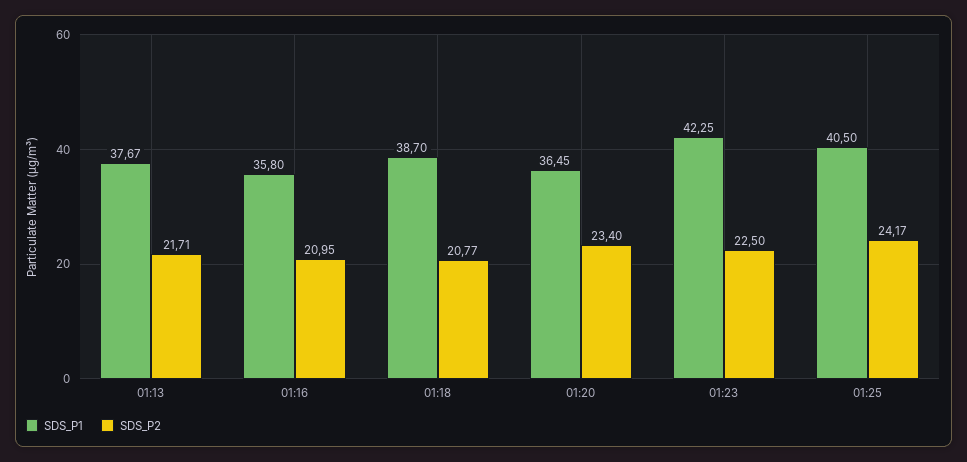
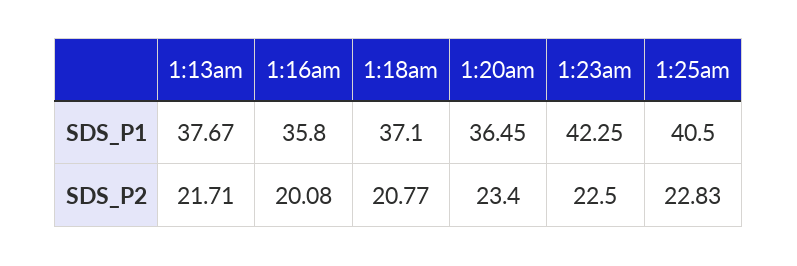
  {
    "SDS_P1": {
      "01:13": 37.67,
      "01:16": 35.8,
-     "01:18": 38.7,
+     "01:18": 37.1,
      "01:20": 36.45,
      "01:23": 42.25,
      "01:25": 40.5
    },
    "SDS_P2": {
      "01:13": 21.71,
-     "01:16": 20.95,
+     "01:16": 20.08,
      "01:18": 20.77,
      "01:20": 23.4,
      "01:23": 22.5,
-     "01:25": 24.17
+     "01:25": 22.83
    }
  }

